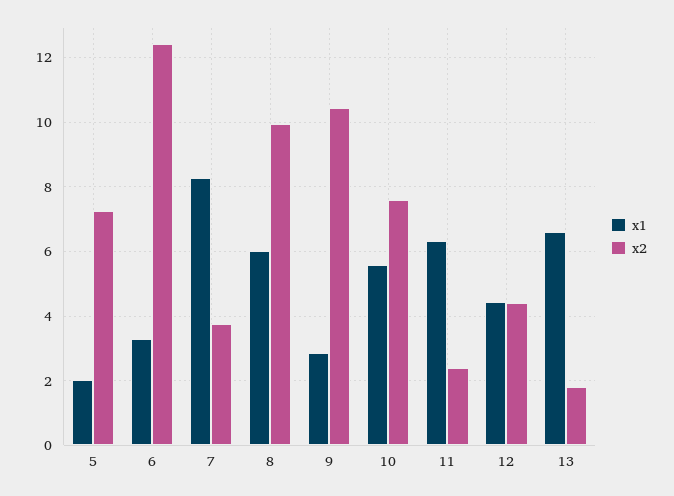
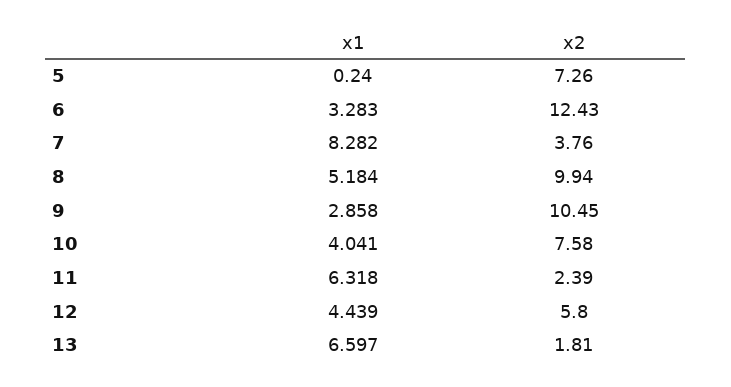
  {
    "x1": {
-     "5": 2,
+     "5": 0.24,
      "6": 3.283,
      "7": 8.282,
-     "8": 6,
+     "8": 5.184,
      "9": 2.858,
-     "10": 5.6,
+     "10": 4.041,
      "11": 6.318,
      "12": 4.439,
      "13": 6.597
    },
    "x2": {
      "5": 7.26,
      "6": 12.43,
      "7": 3.76,
      "8": 9.94,
      "9": 10.45,
      "10": 7.58,
      "11": 2.39,
-     "12": 4.4,
+     "12": 5.8,
      "13": 1.81
    }
  }

